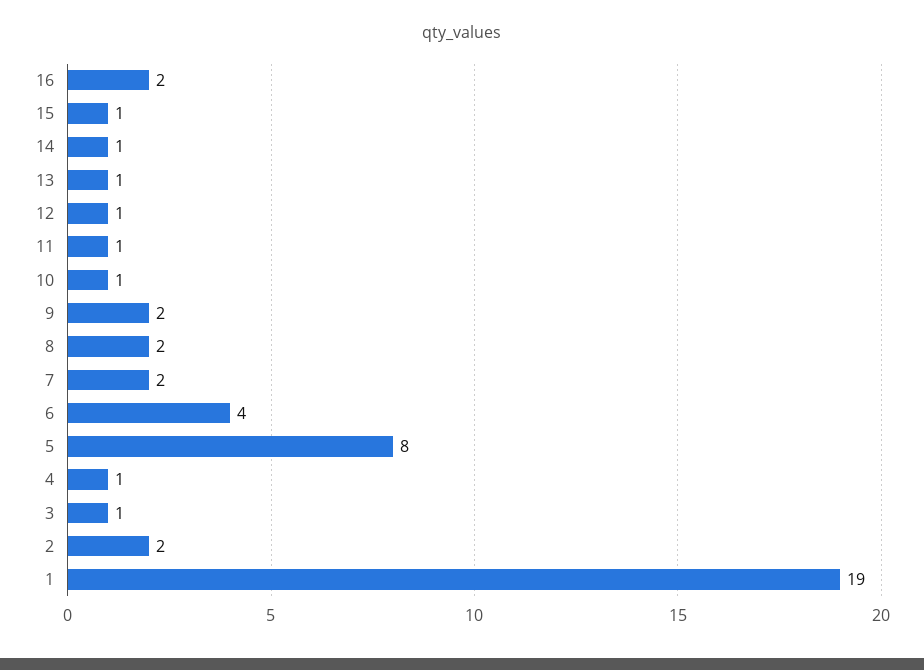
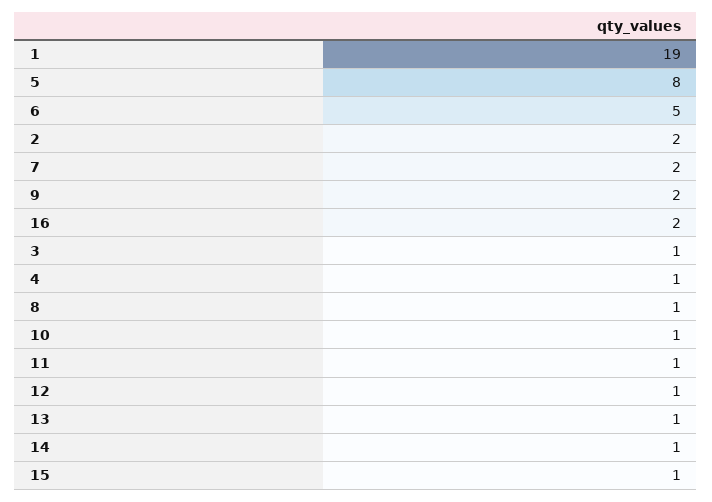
  {
    "16": 2,
    "15": 1,
    "14": 1,
    "13": 1,
    "12": 1,
    "11": 1,
    "10": 1,
    "9": 2,
-   "8": 2,
+   "8": 1,
    "7": 2,
-   "6": 4,
+   "6": 5,
    "5": 8,
    "4": 1,
    "3": 1,
    "2": 2,
    "1": 19
  }

